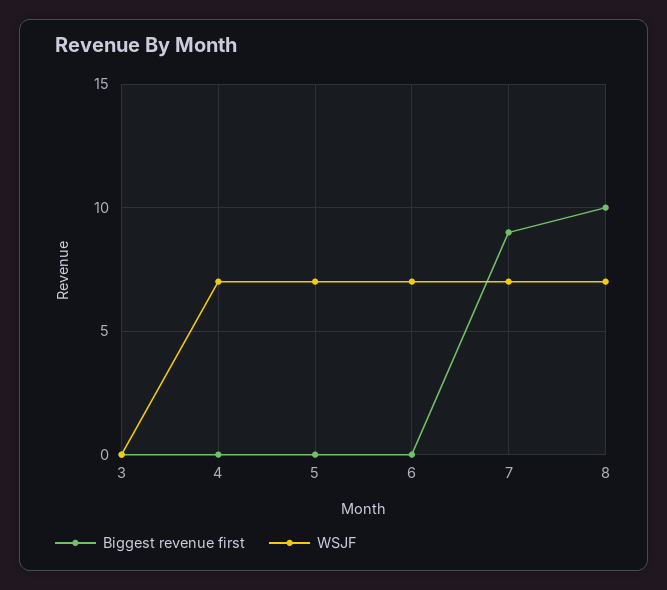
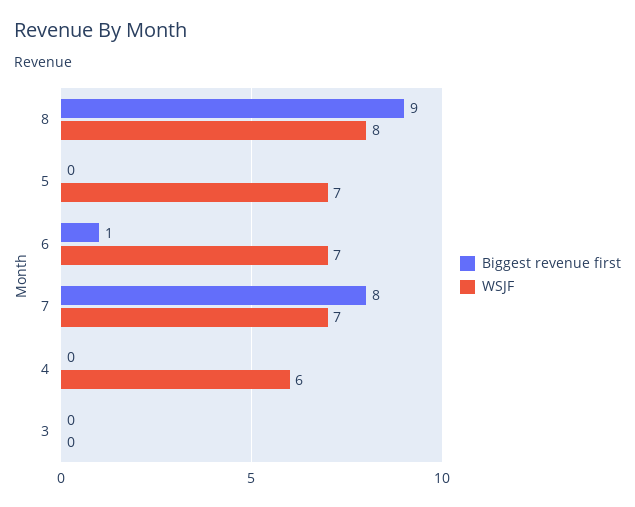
  {
    "Biggest revenue first": {
      "3": 0,
      "4": 0,
      "5": 0,
-     "6": 0,
+     "6": 1,
-     "7": 9,
+     "7": 8,
-     "8": 10
+     "8": 9
    },
    "WSJF": {
      "3": 0,
-     "4": 7,
+     "4": 6,
      "5": 7,
      "6": 7,
      "7": 7,
-     "8": 7
+     "8": 8
    }
  }

